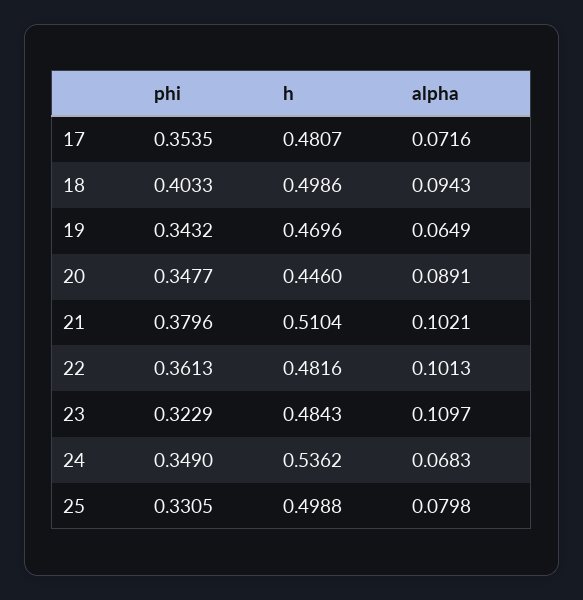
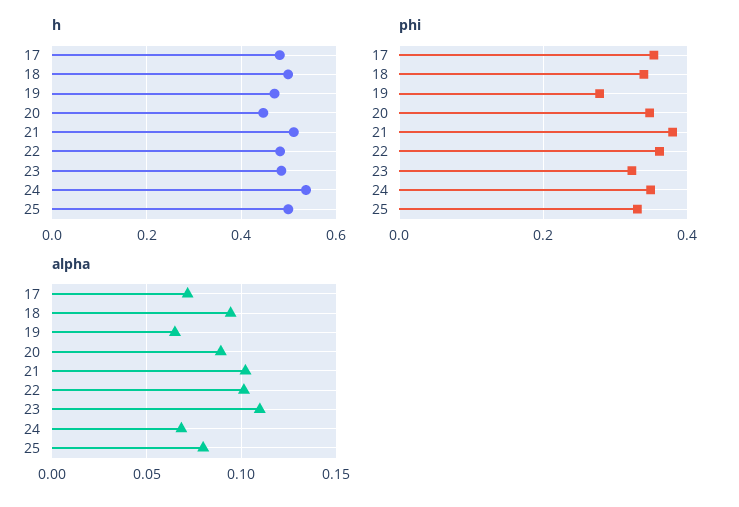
  {
    "phi": {
      "17": 0.3535,
-     "18": 0.4033,
+     "18": 0.34,
-     "19": 0.3432,
+     "19": 0.28,
      "20": 0.3477,
      "21": 0.3796,
      "22": 0.3613,
      "23": 0.3229,
      "24": 0.349,
      "25": 0.3305
    },
    "h": {
      "17": 0.4807,
      "18": 0.4986,
      "19": 0.4696,
      "20": 0.446,
      "21": 0.5104,
      "22": 0.4816,
      "23": 0.4843,
      "24": 0.5362,
      "25": 0.4988
    },
    "alpha": {
      "17": 0.0716,
      "18": 0.0943,
      "19": 0.0649,
      "20": 0.0891,
      "21": 0.1021,
      "22": 0.1013,
      "23": 0.1097,
      "24": 0.0683,
      "25": 0.0798
    }
  }

